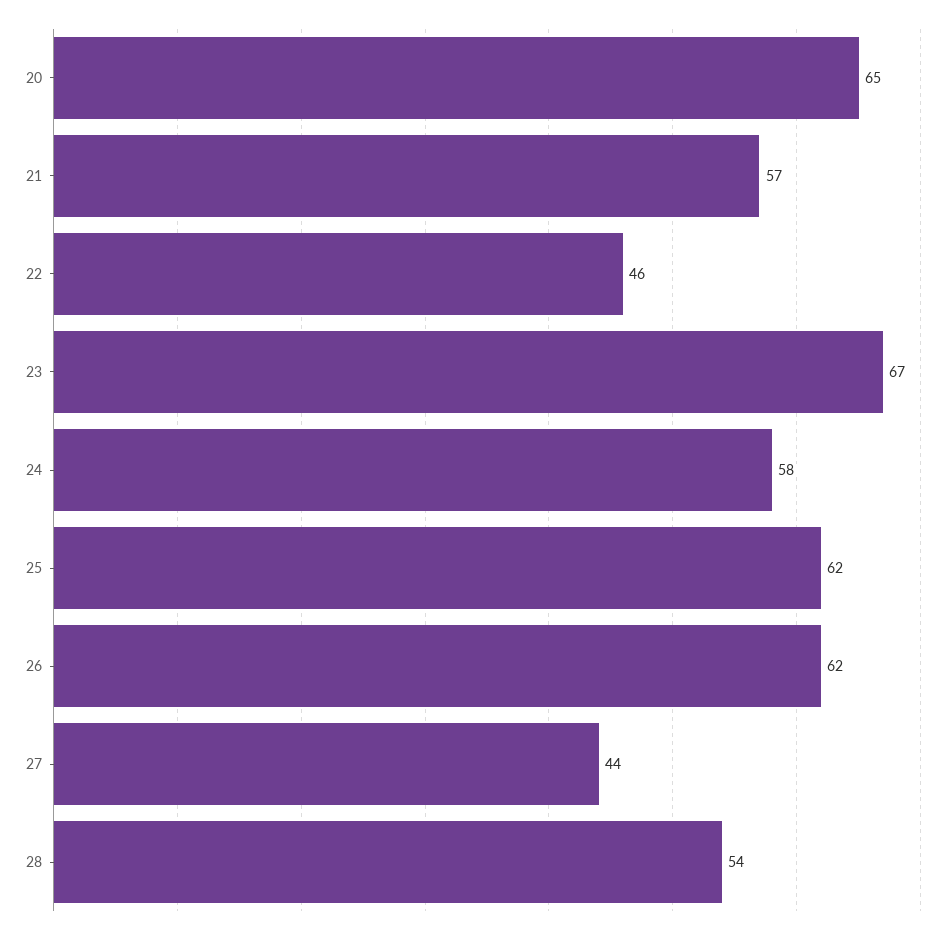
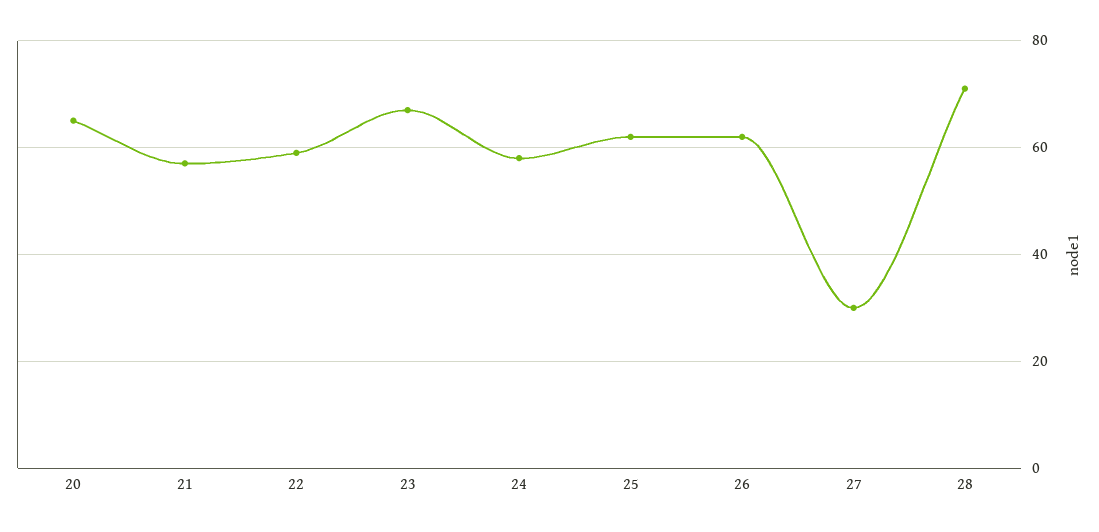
  {
    "20": 65,
    "21": 57,
-   "22": 46,
+   "22": 60,
    "23": 67,
    "24": 58,
    "25": 62,
    "26": 62,
-   "27": 44,
+   "27": 30,
-   "28": 54
+   "28": 70
  }

